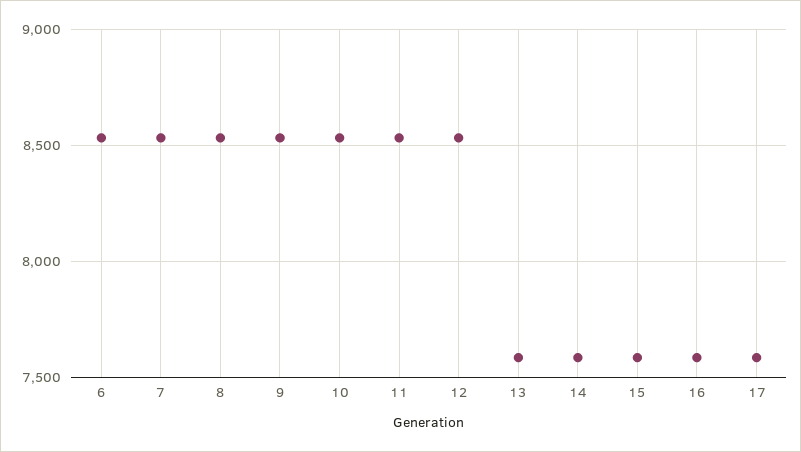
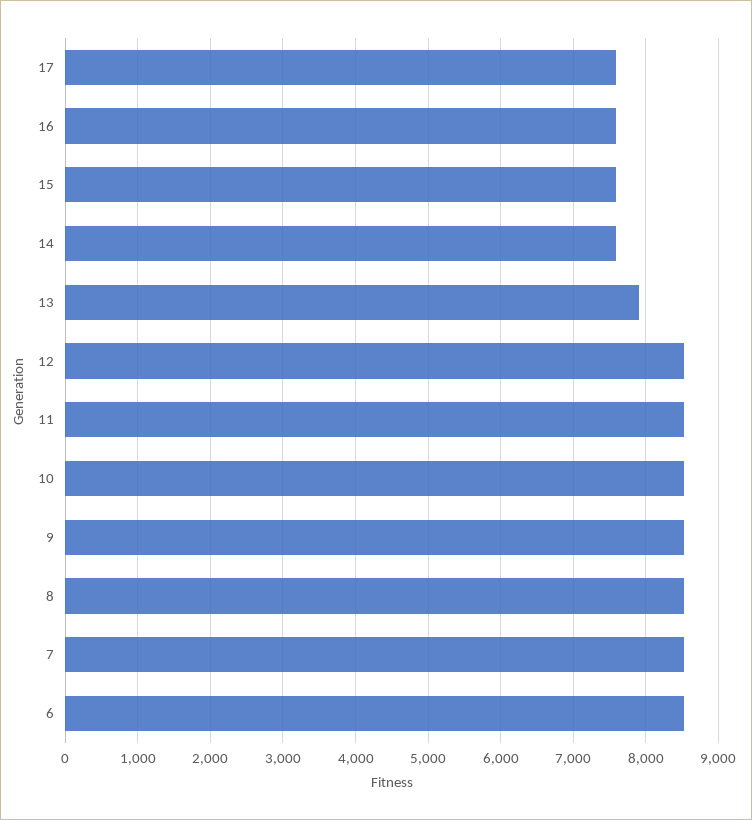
  {
    "6": 8550,
    "7": 8550,
    "8": 8550,
    "9": 8550,
    "10": 8550,
    "11": 8550,
    "12": 8550,
-   "13": 7600,
+   "13": 7900,
    "14": 7600,
    "15": 7600,
    "16": 7600,
    "17": 7600
  }

